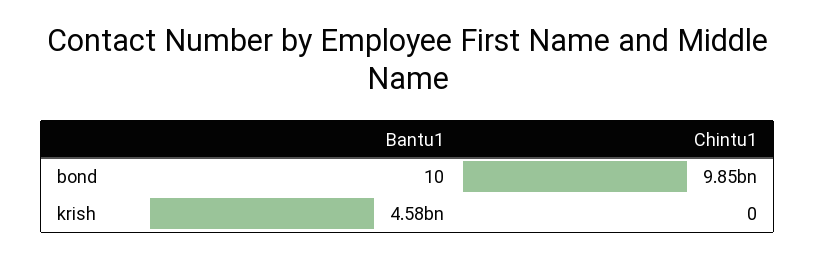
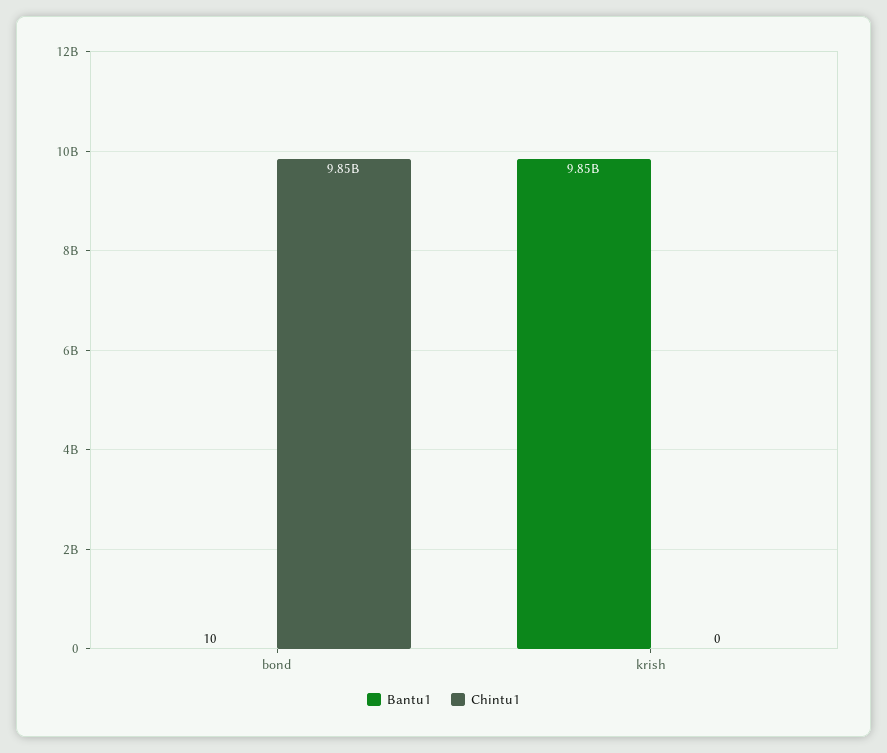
  {
    "Bantu1": {
      "bond": 10,
-     "krish": 4580000000
+     "krish": 9850000000
    },
    "Chintu1": {
      "bond": 9850000000,
      "krish": 0
    }
  }

